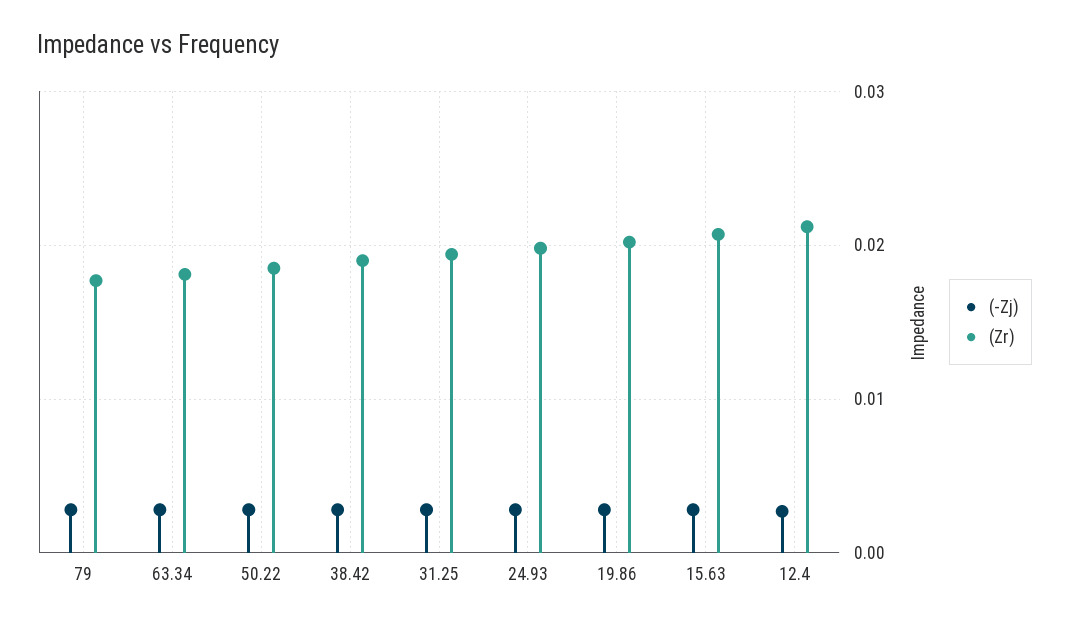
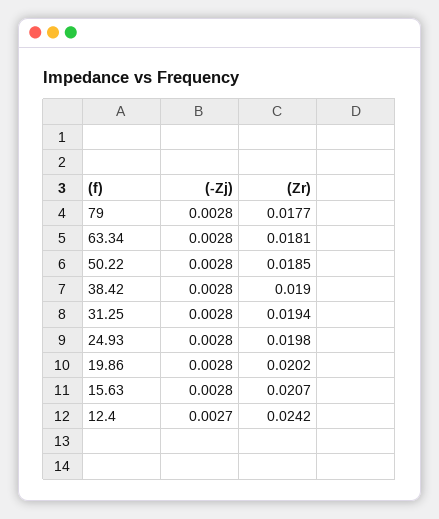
  {
    "(-Zj)": {
      "79": 0.0028,
      "63.34": 0.0028,
      "50.22": 0.0028,
      "38.42": 0.0028,
      "31.25": 0.0028,
      "24.93": 0.0028,
      "19.86": 0.0028,
      "15.63": 0.0028,
      "12.4": 0.0027
    },
    "(Zr)": {
      "79": 0.0177,
      "63.34": 0.0181,
      "50.22": 0.0185,
      "38.42": 0.019,
      "31.25": 0.0194,
      "24.93": 0.0198,
      "19.86": 0.0202,
      "15.63": 0.0207,
-     "12.4": 0.021
+     "12.4": 0.0242
    }
  }

